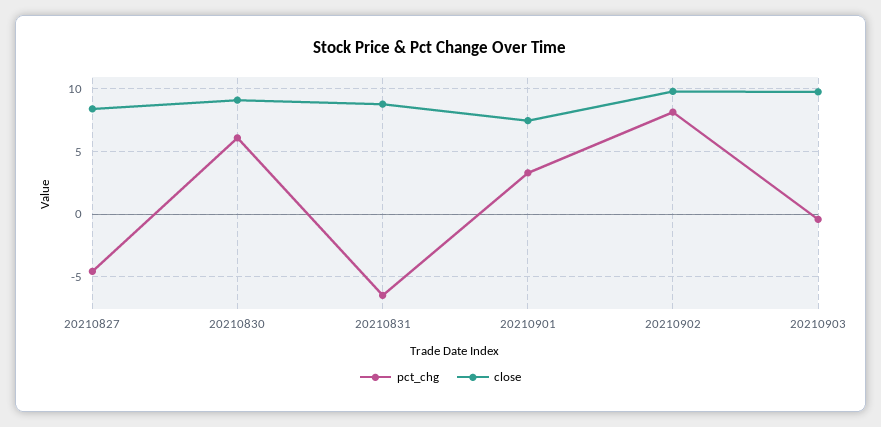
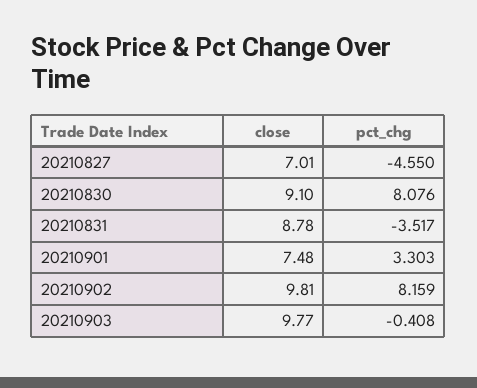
  {
    "pct_chg": {
      "20210827": -4.55,
-     "20210830": 6,
+     "20210830": 8.076,
-     "20210831": -6.5,
+     "20210831": -3.517,
      "20210901": 3.303,
      "20210902": 8.159,
      "20210903": -0.408
    },
    "close": {
-     "20210827": 8.5,
+     "20210827": 7.01,
      "20210830": 9.1,
      "20210831": 8.78,
      "20210901": 7.48,
      "20210902": 9.81,
      "20210903": 9.77
    }
  }

